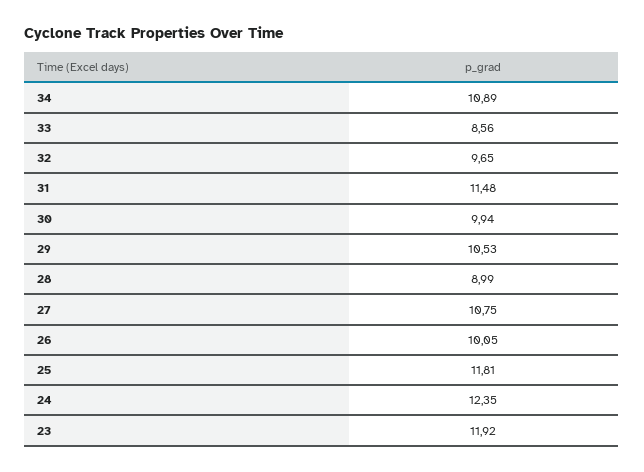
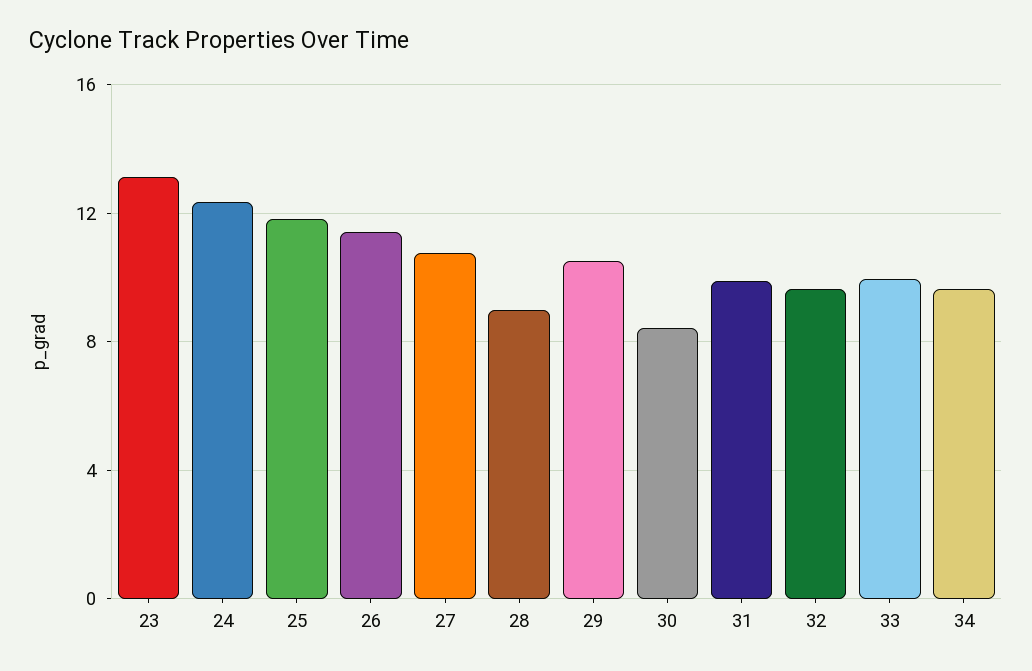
  {
-   "34": 10.89,
+   "34": 9.5,
-   "33": 8.56,
+   "33": 10,
    "32": 9.65,
-   "31": 11.48,
+   "31": 10,
-   "30": 9.94,
+   "30": 8.5,
    "29": 10.53,
    "28": 8.99,
    "27": 10.75,
-   "26": 10.05,
+   "26": 11.5,
    "25": 11.81,
    "24": 12.35,
-   "23": 11.92
+   "23": 13
  }

